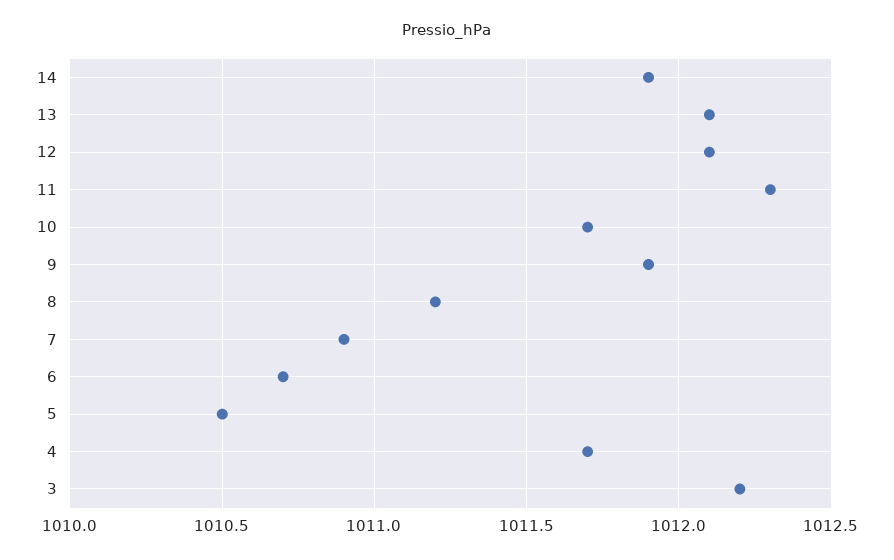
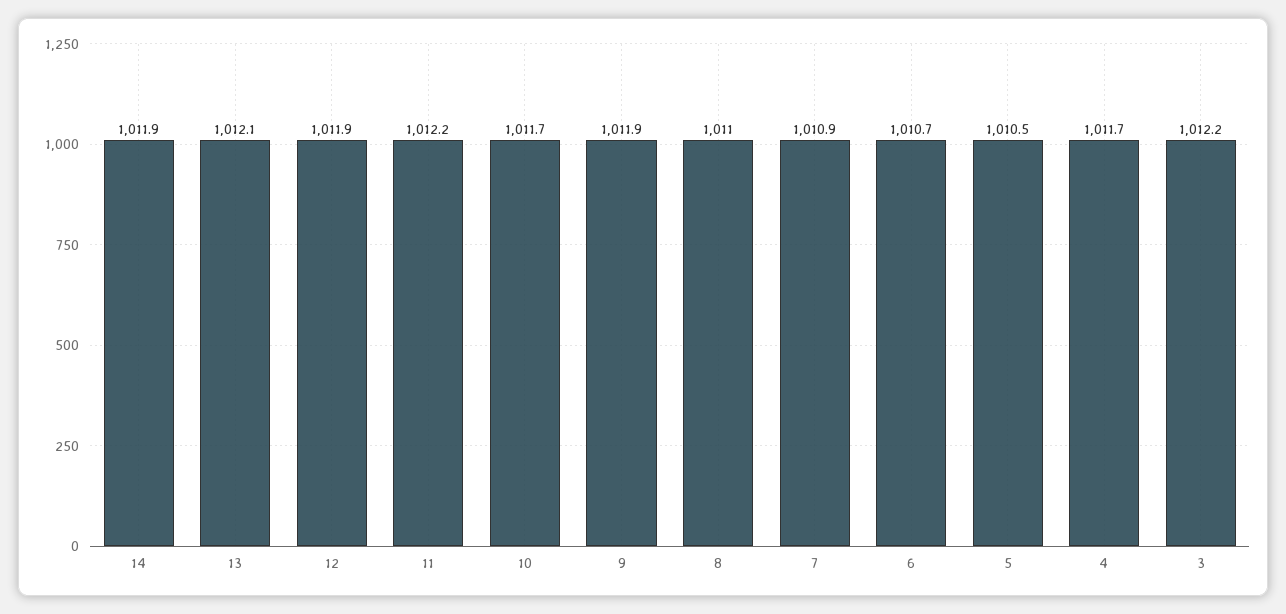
  {
    "14": 1011.9,
    "13": 1012.1,
-   "12": 1012.1,
+   "12": 1011.9,
-   "11": 1012.3,
+   "11": 1012.2,
    "10": 1011.7,
    "9": 1011.9,
-   "8": 1011.2,
+   "8": 1011,
    "7": 1010.9,
    "6": 1010.7,
    "5": 1010.5,
    "4": 1011.7,
    "3": 1012.2
  }

